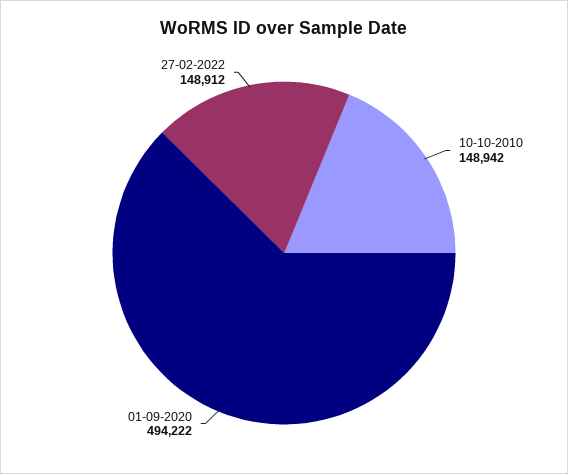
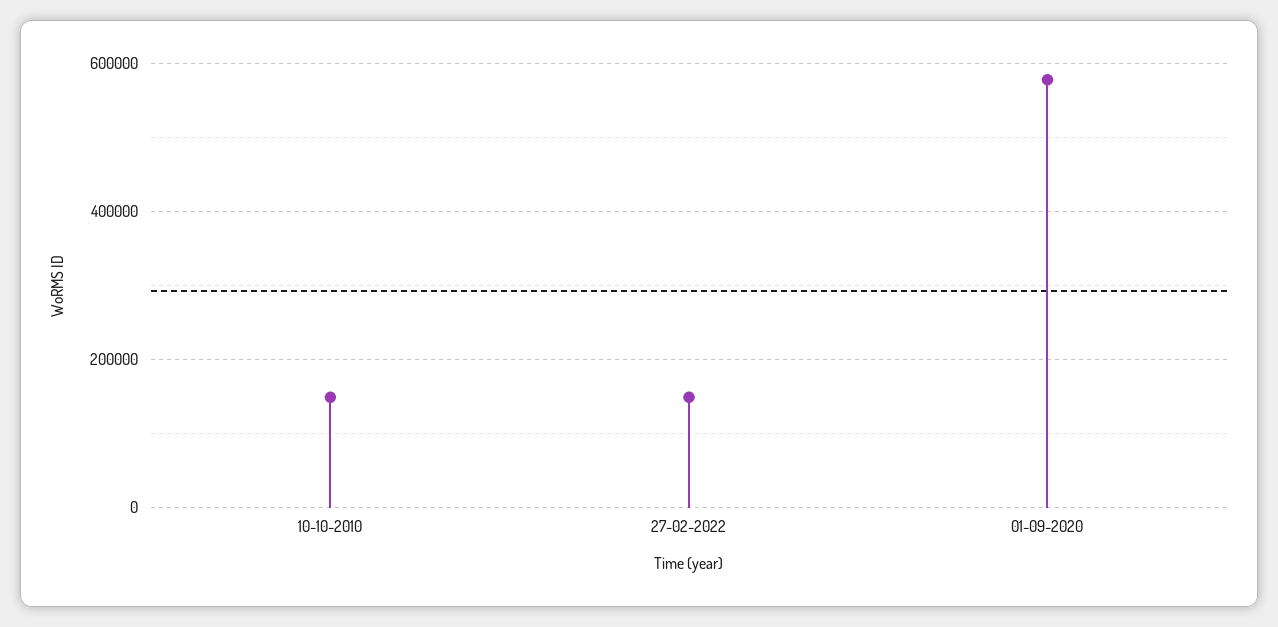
  {
    "10-10-2010": 148942,
-   "01-09-2020": 494222,
+   "01-09-2020": 580000,
    "27-02-2022": 148912
  }

